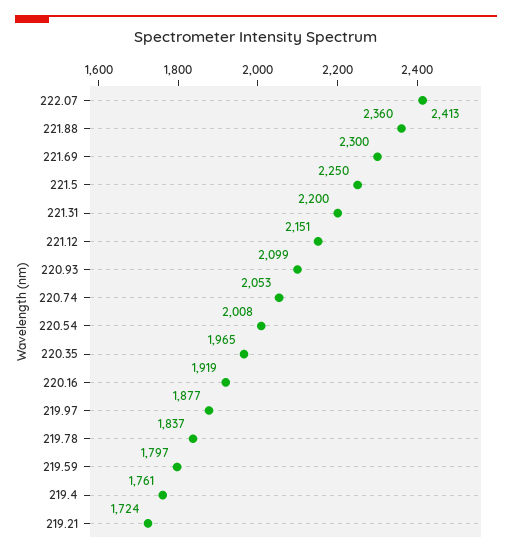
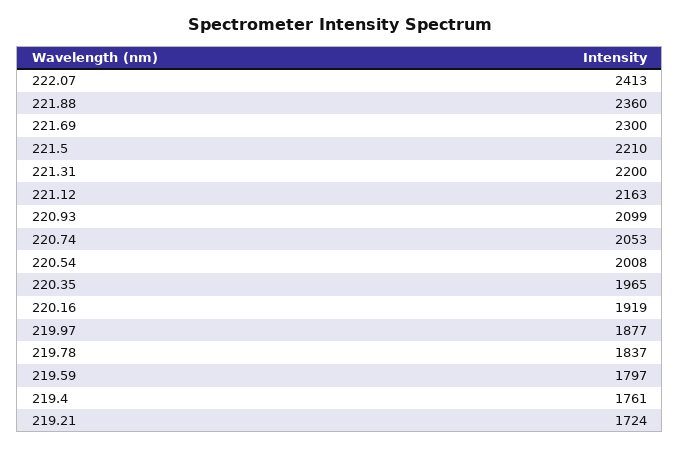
  {
    "222.07": 2413,
    "221.88": 2360,
    "221.69": 2300,
-   "221.5": 2250,
+   "221.5": 2210,
    "221.31": 2200,
-   "221.12": 2151,
+   "221.12": 2163,
    "220.93": 2099,
    "220.74": 2053,
    "220.54": 2008,
    "220.35": 1965,
    "220.16": 1919,
    "219.97": 1877,
    "219.78": 1837,
    "219.59": 1797,
    "219.4": 1761,
    "219.21": 1724
  }

